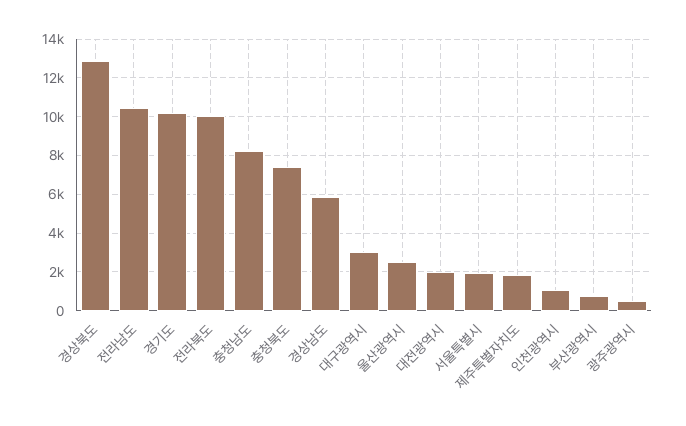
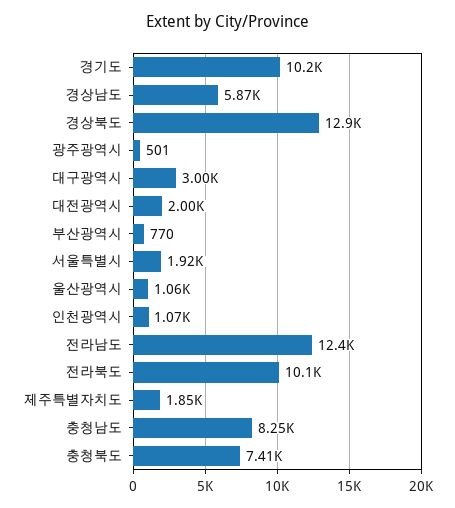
  {
    "경상북도": 12900,
-   "전라남도": 10500,
+   "전라남도": 12400,
    "경기도": 10200,
    "전라북도": 10100,
    "충청남도": 8250,
    "충청북도": 7410,
    "경상남도": 5870,
    "대구광역시": 3000,
-   "울산광역시": 2500,
+   "울산광역시": 1060,
    "대전광역시": 2000,
    "서울특별시": 1920,
    "제주특별자치도": 1850,
    "인천광역시": 1070,
    "부산광역시": 770,
    "광주광역시": 501
  }

